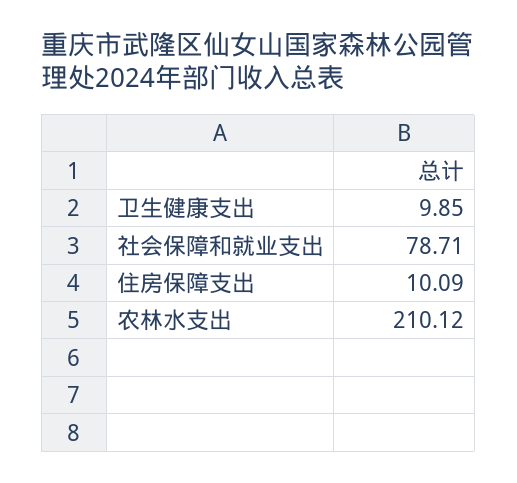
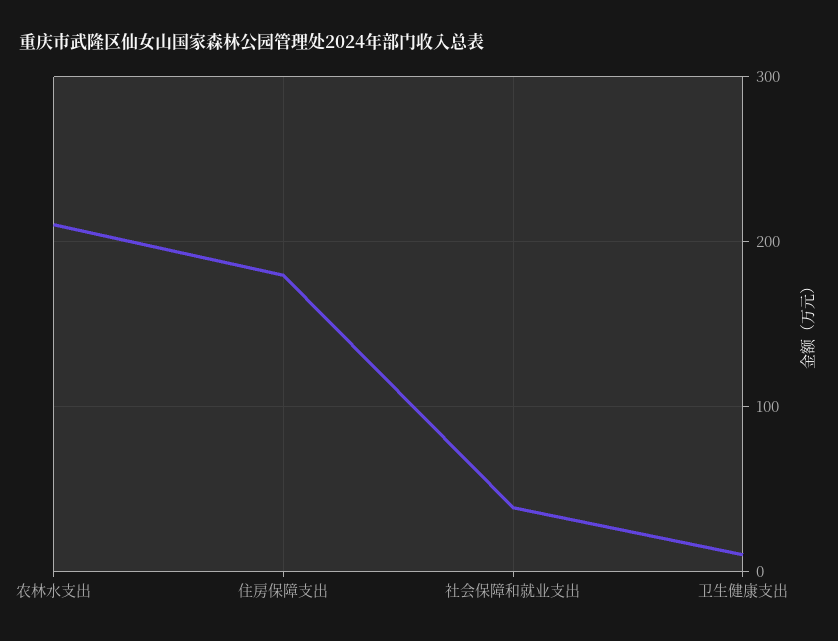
  {
    "卫生健康支出": 9.85,
-   "社会保障和就业支出": 78.71,
+   "社会保障和就业支出": 40,
-   "住房保障支出": 10.09,
+   "住房保障支出": 180,
    "农林水支出": 210.12
  }

